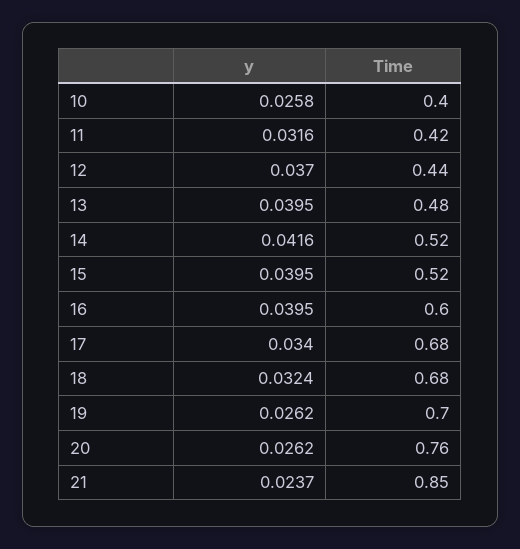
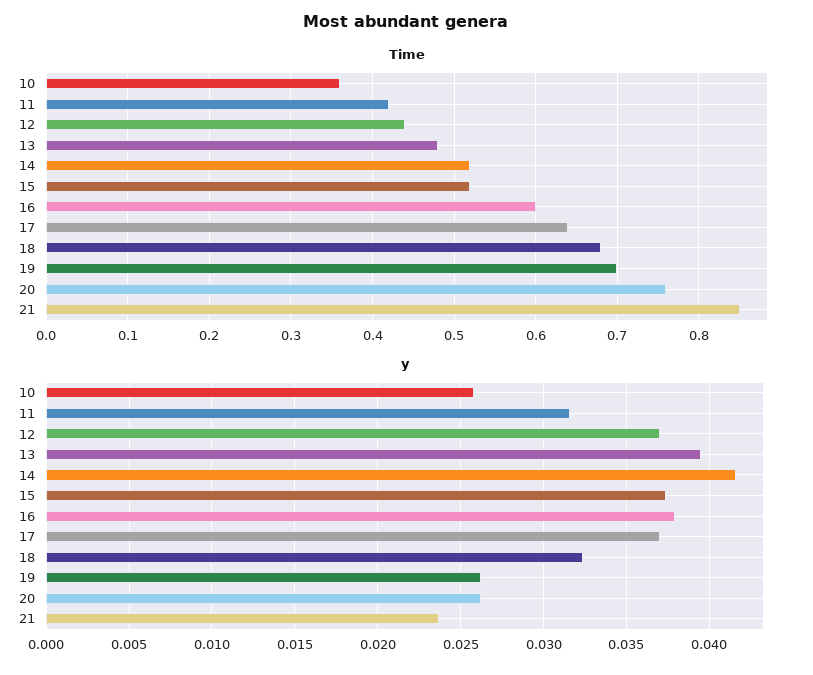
  {
    "y": {
      "10": 0.0258,
      "11": 0.0316,
      "12": 0.037,
      "13": 0.0395,
      "14": 0.0416,
-     "15": 0.0395,
+     "15": 0.0375,
-     "16": 0.0395,
+     "16": 0.038,
-     "17": 0.034,
+     "17": 0.037,
      "18": 0.0324,
      "19": 0.0262,
      "20": 0.0262,
      "21": 0.0237
    },
    "Time": {
-     "10": 0.4,
+     "10": 0.36,
      "11": 0.42,
      "12": 0.44,
      "13": 0.48,
      "14": 0.52,
      "15": 0.52,
      "16": 0.6,
-     "17": 0.68,
+     "17": 0.64,
      "18": 0.68,
      "19": 0.7,
      "20": 0.76,
      "21": 0.85
    }
  }

